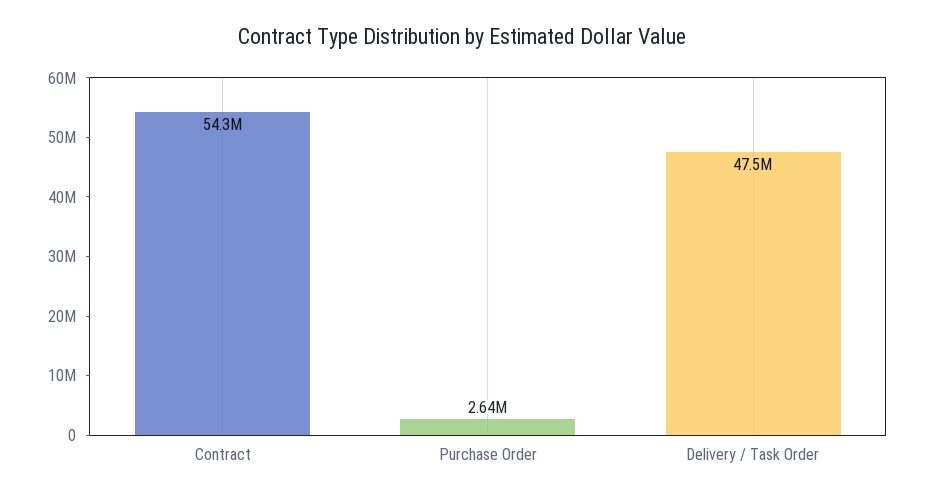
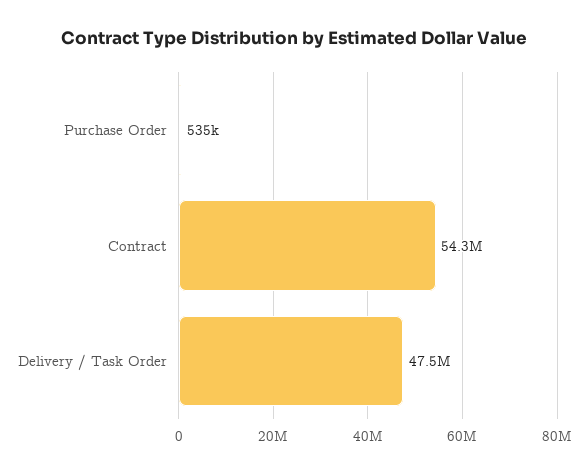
  {
    "Contract": 54300000,
-   "Purchase Order": 2640000,
+   "Purchase Order": 535000,
    "Delivery / Task Order": 47500000
  }

